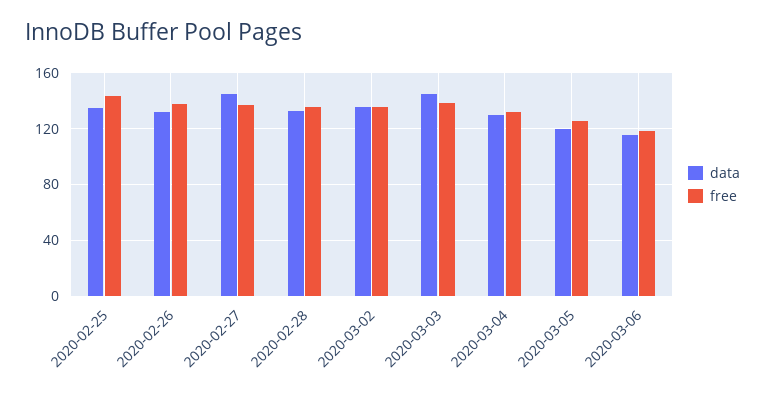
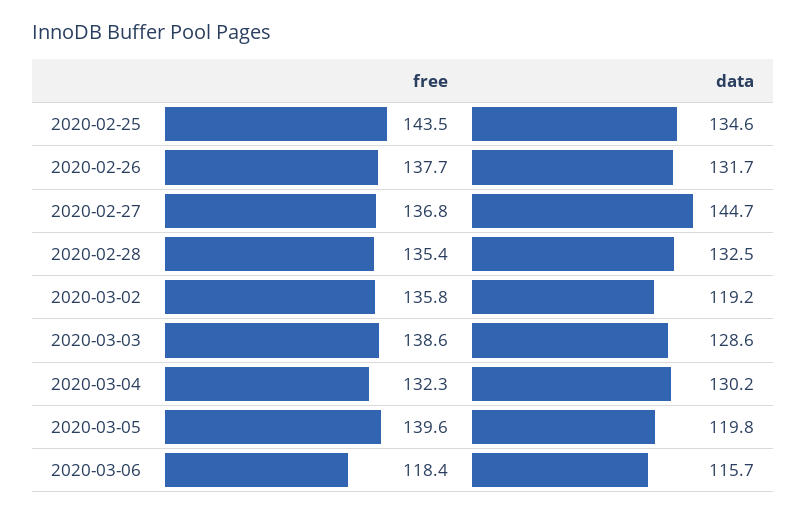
  {
    "data": {
      "2020-02-25": 134.6,
      "2020-02-26": 131.7,
      "2020-02-27": 144.7,
      "2020-02-28": 132.5,
-     "2020-03-02": 135,
+     "2020-03-02": 119.2,
-     "2020-03-03": 145,
+     "2020-03-03": 128.6,
      "2020-03-04": 130.2,
      "2020-03-05": 119.8,
      "2020-03-06": 115.7
    },
    "free": {
      "2020-02-25": 143.5,
      "2020-02-26": 137.7,
      "2020-02-27": 136.8,
      "2020-02-28": 135.4,
      "2020-03-02": 135.8,
      "2020-03-03": 138.6,
      "2020-03-04": 132.3,
-     "2020-03-05": 125,
+     "2020-03-05": 139.6,
      "2020-03-06": 118.4
    }
  }

